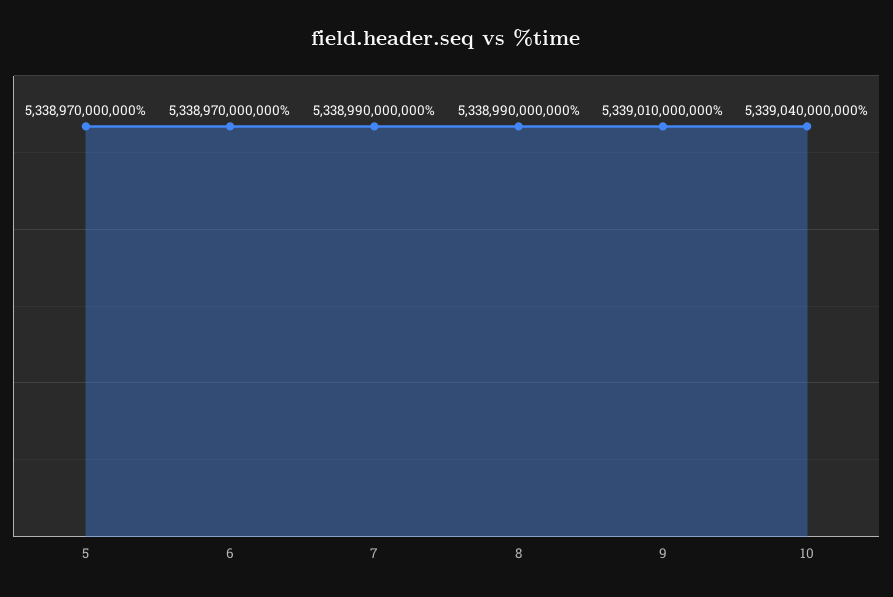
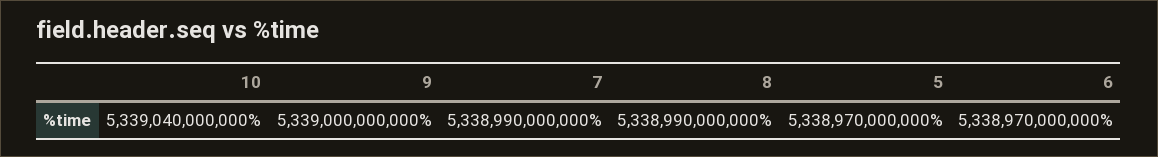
  {
    "5": 5338970000000,
    "6": 5338970000000,
    "7": 5338990000000,
    "8": 5338990000000,
-   "9": 5339010000000,
+   "9": 5339000000000,
    "10": 5339040000000
  }

